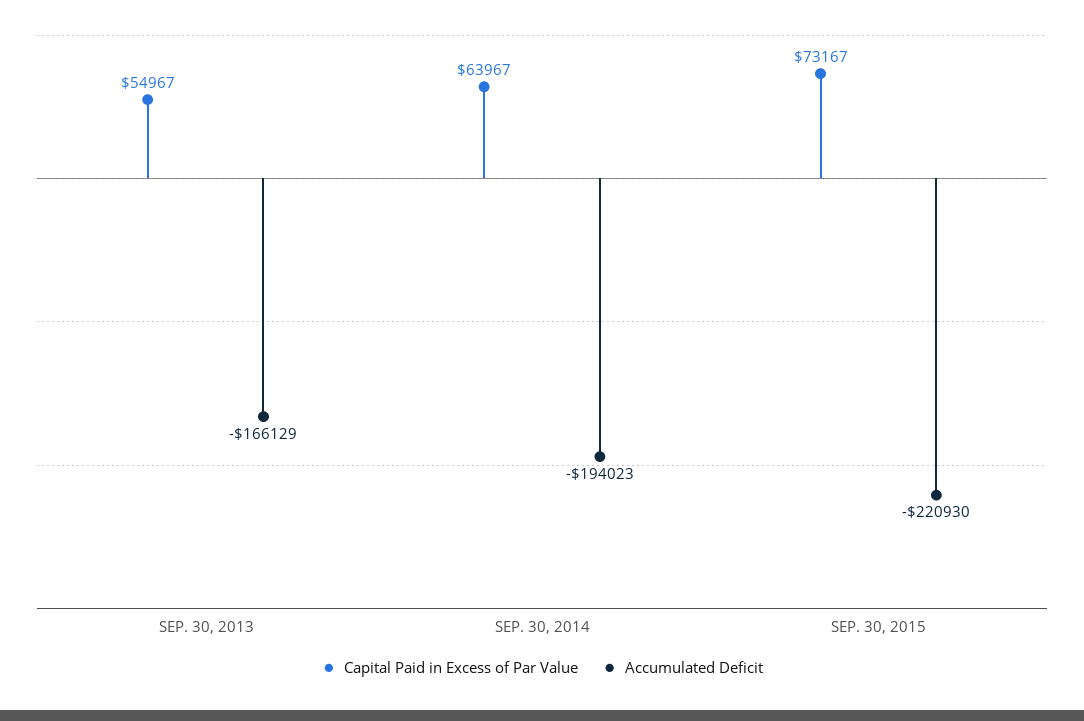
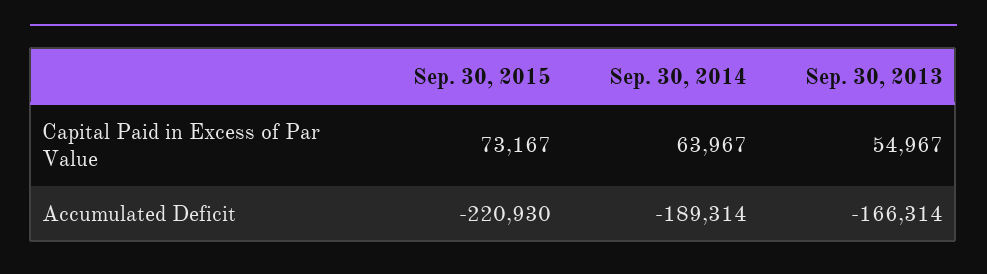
  {
    "Capital Paid in Excess of Par Value": {
      "SEP. 30, 2013": 54967,
      "SEP. 30, 2014": 63967,
      "SEP. 30, 2015": 73167
    },
    "Accumulated Deficit": {
-     "SEP. 30, 2013": -166129,
+     "SEP. 30, 2013": -166314,
-     "SEP. 30, 2014": -194023,
+     "SEP. 30, 2014": -189314,
      "SEP. 30, 2015": -220930
    }
  }

